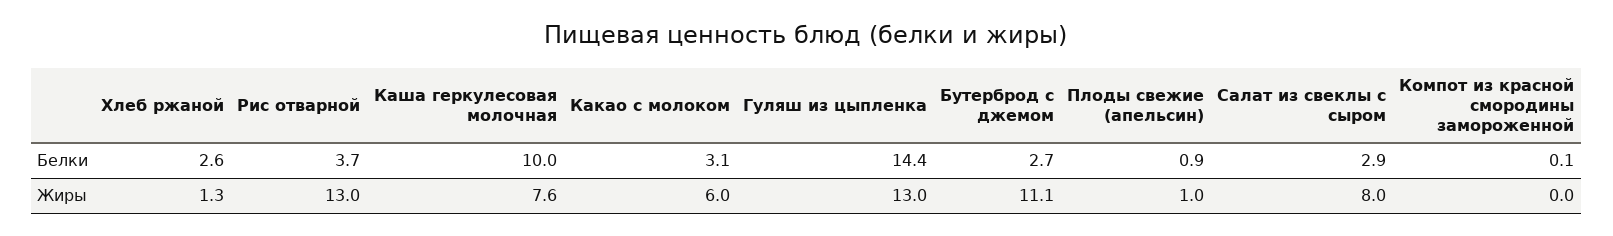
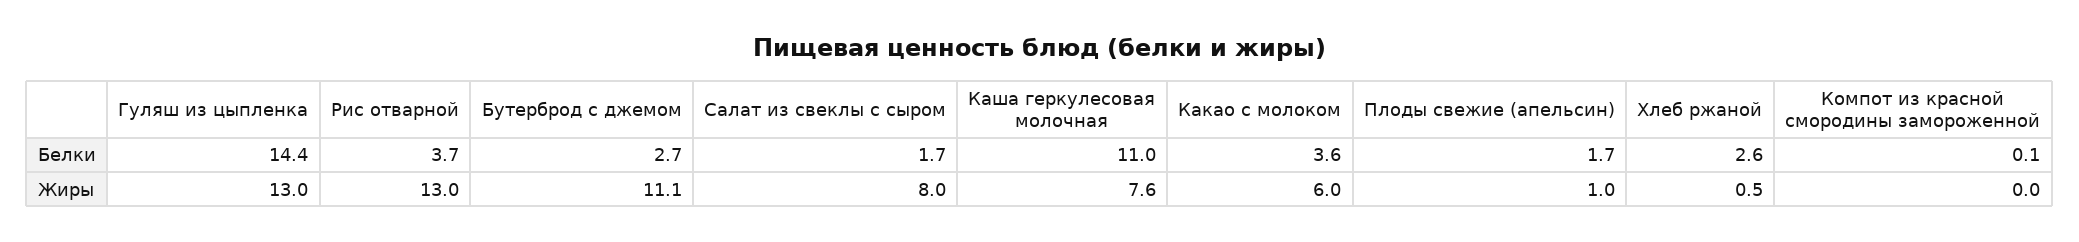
  {
    "Хлеб ржаной": {
      "Белки": 2.6,
-     "Жиры": 1.3
+     "Жиры": 0.5
    },
    "Рис отварной": {
      "Белки": 3.7,
      "Жиры": 13
    },
    "Каша геркулесовая молочная": {
-     "Белки": 10,
+     "Белки": 11,
      "Жиры": 7.6
    },
    "Какао с молоком": {
-     "Белки": 3.1,
+     "Белки": 3.6,
      "Жиры": 6
    },
    "Гуляш из цыпленка": {
      "Белки": 14.4,
      "Жиры": 13
    },
    "Бутерброд с джемом": {
      "Белки": 2.7,
      "Жиры": 11.1
    },
    "Плоды свежие (апельсин)": {
-     "Белки": 0.9,
+     "Белки": 1.7,
      "Жиры": 1
    },
    "Салат из свеклы с сыром": {
-     "Белки": 2.9,
+     "Белки": 1.7,
      "Жиры": 8
    },
    "Компот из красной смородины замороженной": {
      "Белки": 0.1,
      "Жиры": 0
    }
  }

